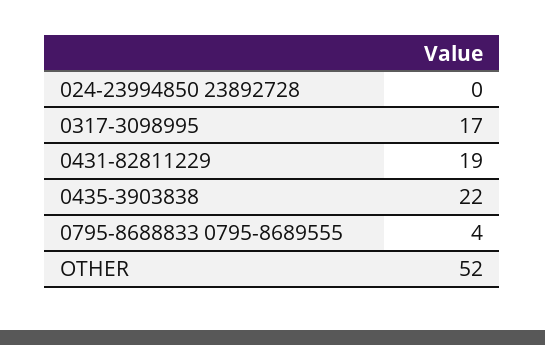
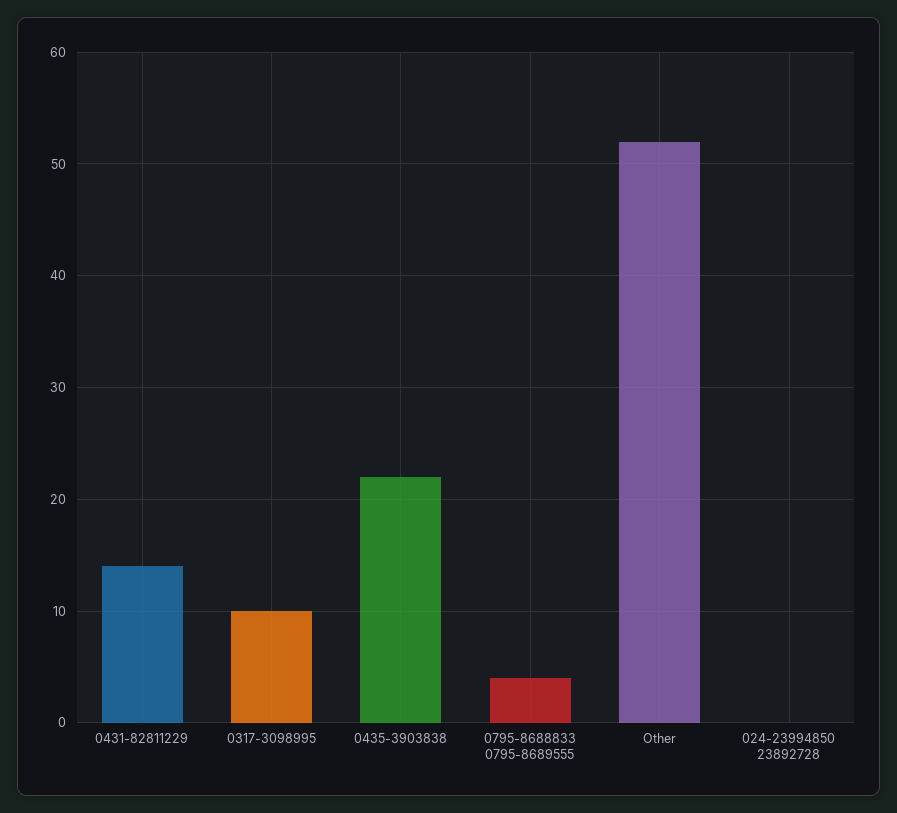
  {
    "024-23994850 23892728": 0,
-   "0317-3098995": 17,
+   "0317-3098995": 10,
-   "0431-82811229": 19,
+   "0431-82811229": 14,
    "0435-3903838": 22,
    "0795-8688833 0795-8689555": 4,
    "OTHER": 52
  }

